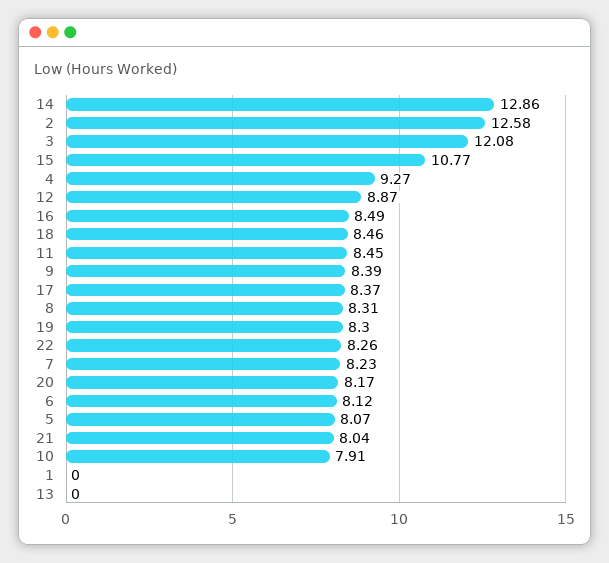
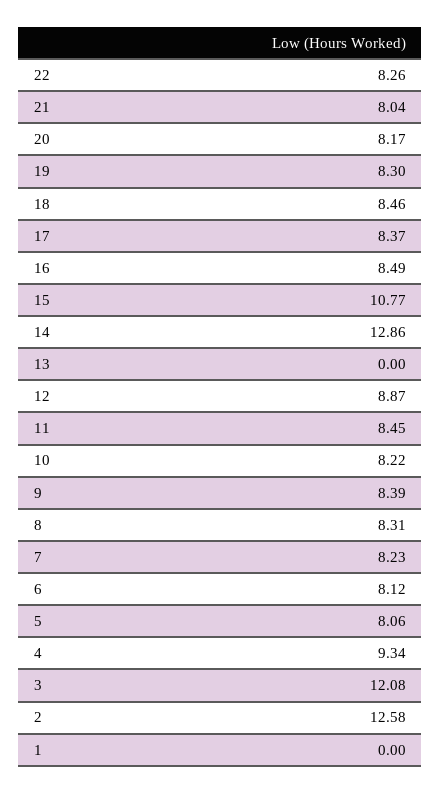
  {
    "14": 12.86,
    "2": 12.58,
    "3": 12.08,
    "15": 10.77,
-   "4": 9.27,
+   "4": 9.34,
    "12": 8.87,
    "16": 8.49,
    "18": 8.46,
    "11": 8.45,
    "9": 8.39,
    "17": 8.37,
    "8": 8.31,
    "19": 8.3,
    "22": 8.26,
    "7": 8.23,
    "20": 8.17,
    "6": 8.12,
-   "5": 8.07,
+   "5": 8.06,
    "21": 8.04,
-   "10": 7.91,
+   "10": 8.22,
    "1": 0,
    "13": 0
  }

